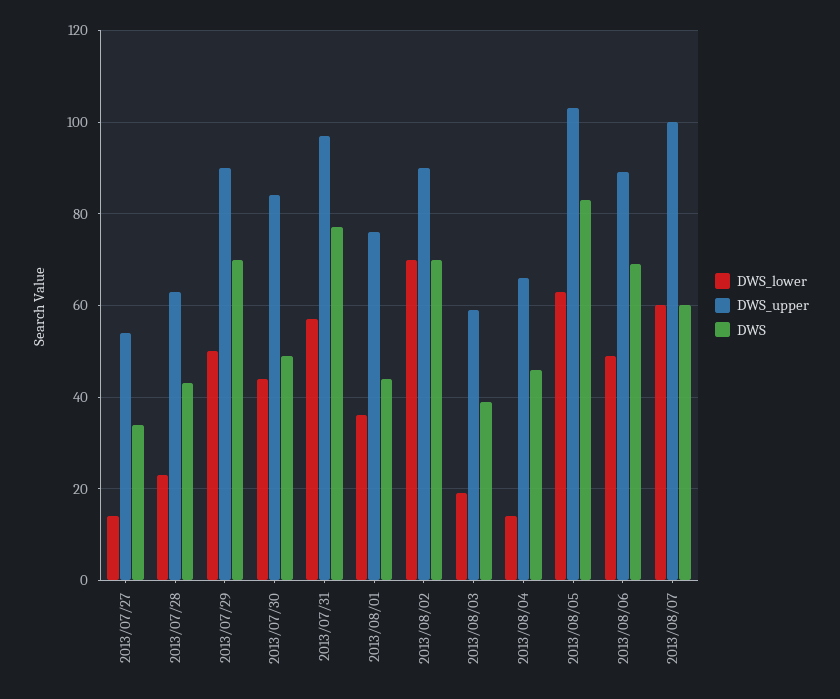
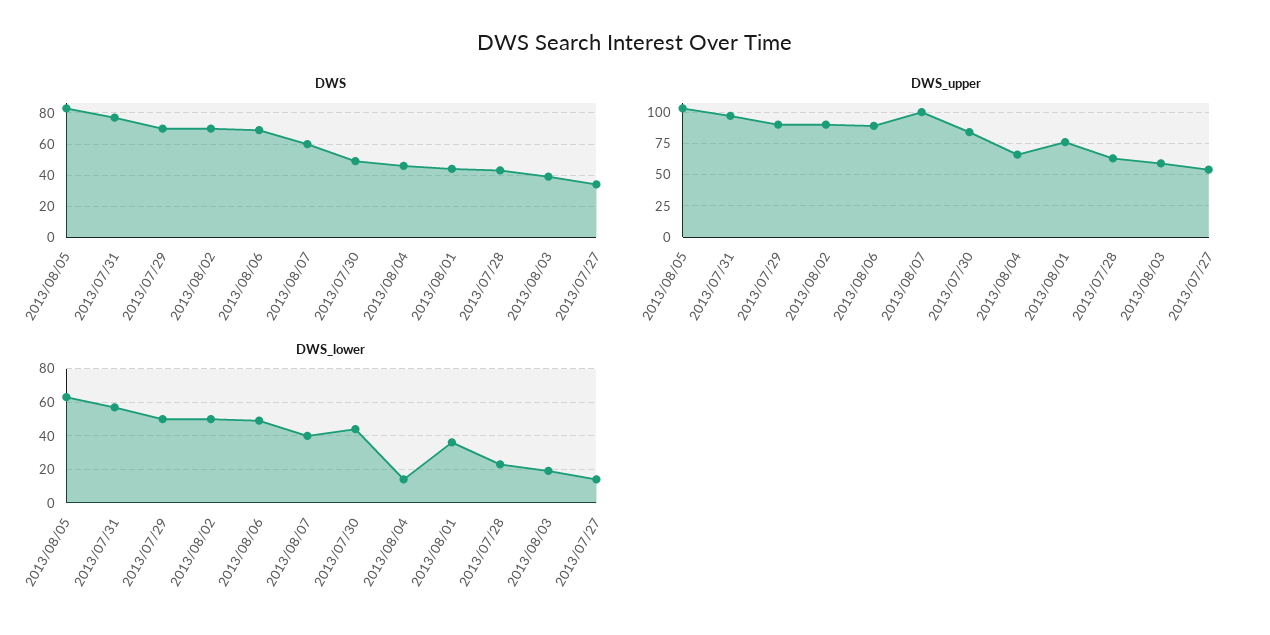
  {
    "DWS_lower": {
      "2013/07/27": 15,
      "2013/07/28": 25,
      "2013/07/29": 50,
      "2013/07/30": 45,
      "2013/07/31": 55,
      "2013/08/01": 35,
-     "2013/08/02": 70,
+     "2013/08/02": 50,
      "2013/08/03": 20,
      "2013/08/04": 15,
      "2013/08/05": 65,
      "2013/08/06": 50,
-     "2013/08/07": 60
+     "2013/08/07": 40
    },
    "DWS_upper": {
      "2013/07/27": 55,
      "2013/07/28": 65,
      "2013/07/29": 90,
      "2013/07/30": 85,
      "2013/07/31": 95,
      "2013/08/01": 75,
      "2013/08/02": 90,
      "2013/08/03": 60,
      "2013/08/04": 65,
      "2013/08/05": 105,
      "2013/08/06": 90,
      "2013/08/07": 100
    },
    "DWS": {
      "2013/07/27": 35,
      "2013/07/28": 45,
      "2013/07/29": 70,
      "2013/07/30": 50,
      "2013/07/31": 75,
      "2013/08/01": 45,
      "2013/08/02": 70,
      "2013/08/03": 40,
      "2013/08/04": 45,
      "2013/08/05": 85,
      "2013/08/06": 70,
      "2013/08/07": 60
    }
  }

